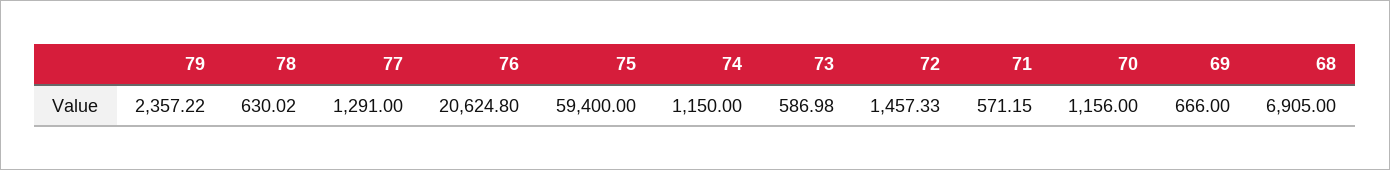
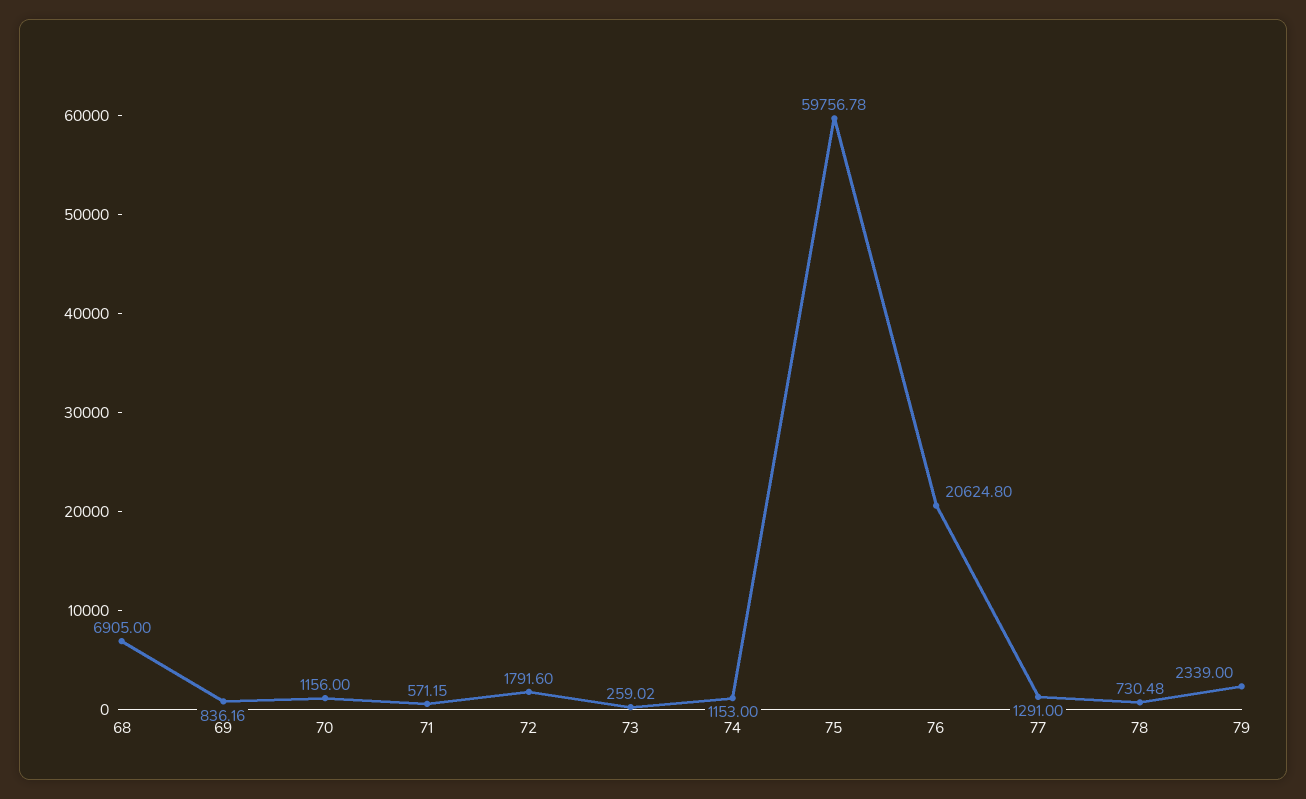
  {
-   "79": 2357.22,
+   "79": 2339,
-   "78": 630.02,
+   "78": 730.48,
    "77": 1291,
    "76": 20624.8,
-   "75": 59400,
+   "75": 59756.78,
-   "74": 1150,
+   "74": 1153,
-   "73": 586.98,
+   "73": 259.02,
-   "72": 1457.33,
+   "72": 1791.6,
    "71": 571.15,
    "70": 1156,
-   "69": 666,
+   "69": 836.16,
    "68": 6905
  }

